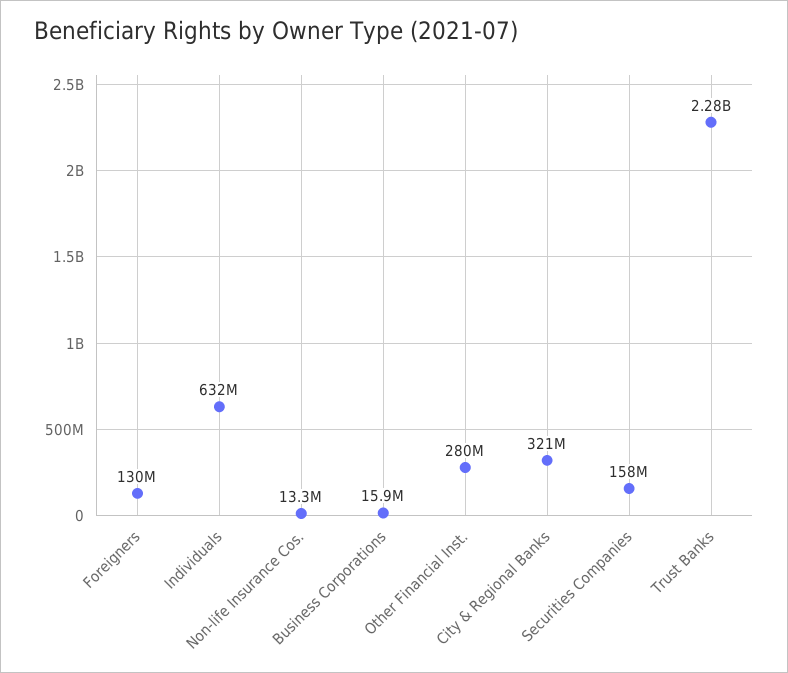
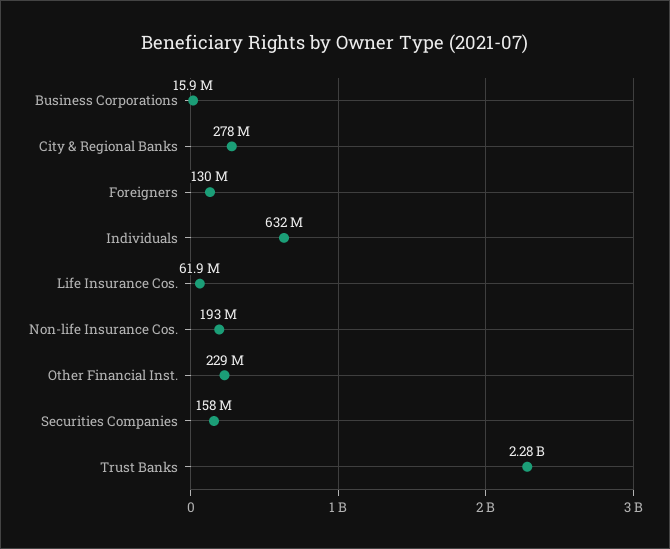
  {
    "Foreigners": 130000000,
    "Individuals": 632000000,
-   "Non-life Insurance Cos.": 13300000,
+   "Non-life Insurance Cos.": 193000000,
    "Business Corporations": 15900000,
-   "Other Financial Inst.": 280000000,
+   "Other Financial Inst.": 229000000,
-   "City & Regional Banks": 321000000,
+   "City & Regional Banks": 278000000,
    "Securities Companies": 158000000,
-   "Trust Banks": 2280000000
+   "Trust Banks": 2280000000,
+   "Life Insurance Cos.": 61900000
  }

